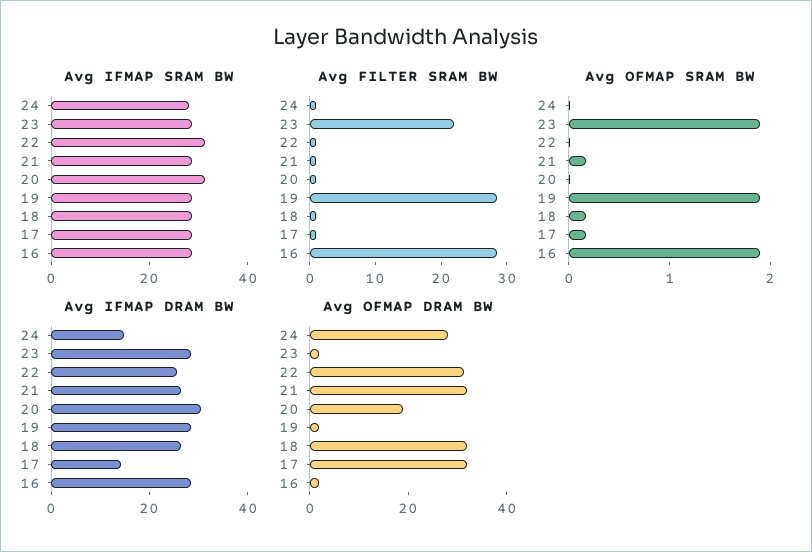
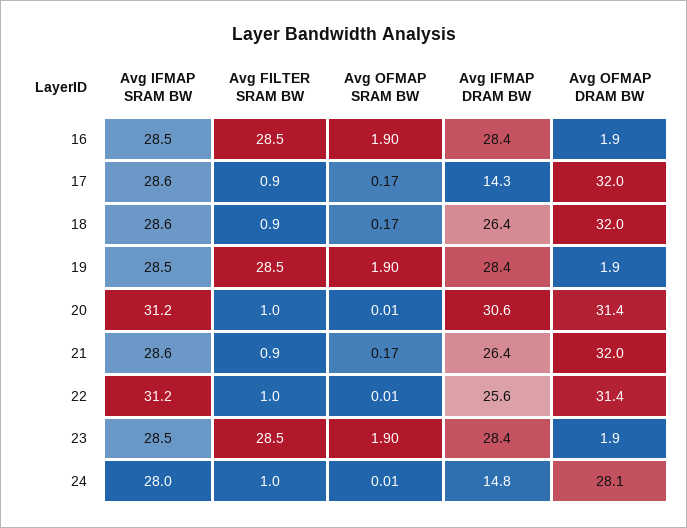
  {
    "Avg IFMAP SRAM BW": {
      "24": 28,
      "23": 28.5,
      "22": 31.2,
      "21": 28.6,
      "20": 31.2,
      "19": 28.5,
      "18": 28.6,
      "17": 28.6,
      "16": 28.5
    },
    "Avg FILTER SRAM BW": {
      "24": 1,
-     "23": 22,
+     "23": 28.5,
      "22": 1,
      "21": 0.9,
      "20": 1,
      "19": 28.5,
      "18": 0.9,
      "17": 0.9,
      "16": 28.5
    },
    "Avg OFMAP SRAM BW": {
      "24": 0.01,
      "23": 1.9,
      "22": 0.01,
      "21": 0.17,
      "20": 0.01,
      "19": 1.9,
      "18": 0.17,
      "17": 0.17,
      "16": 1.9
    },
    "Avg IFMAP DRAM BW": {
      "24": 14.8,
      "23": 28.4,
      "22": 25.6,
      "21": 26.4,
      "20": 30.6,
      "19": 28.4,
      "18": 26.4,
      "17": 14.3,
      "16": 28.4
    },
    "Avg OFMAP DRAM BW": {
      "24": 28.1,
      "23": 1.9,
      "22": 31.4,
      "21": 32,
-     "20": 20,
+     "20": 31.4,
      "19": 1.9,
      "18": 32,
      "17": 32,
      "16": 1.9
    }
  }

